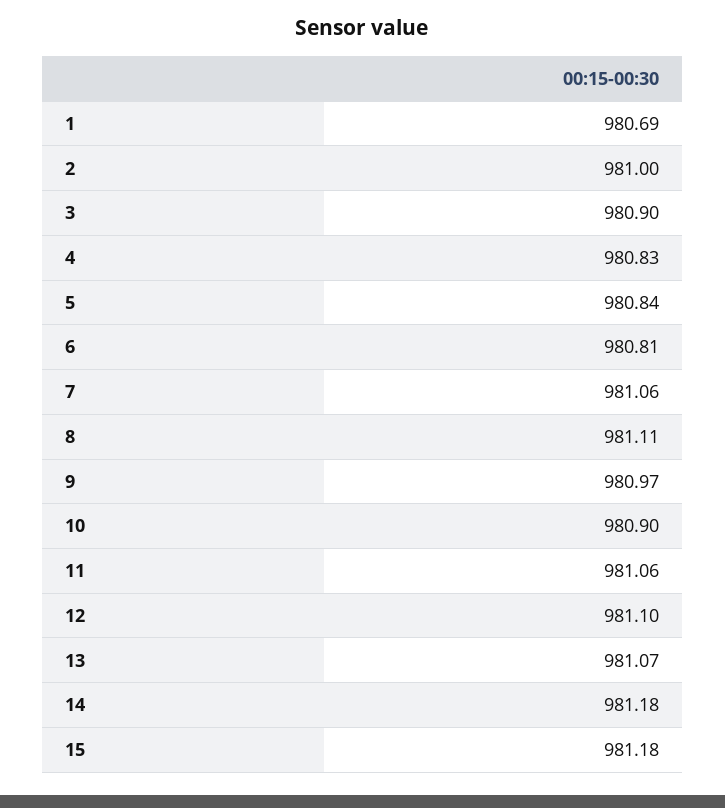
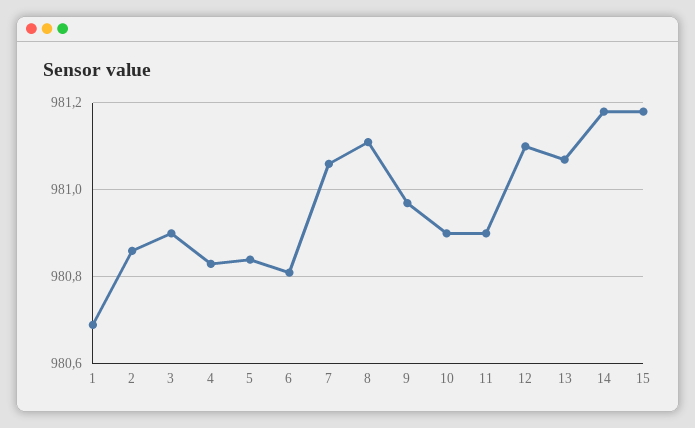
  {
    "1": 980.69,
-   "2": 981,
+   "2": 980.85,
    "3": 980.9,
    "4": 980.83,
    "5": 980.84,
    "6": 980.81,
    "7": 981.06,
    "8": 981.11,
    "9": 980.97,
    "10": 980.9,
-   "11": 981.06,
+   "11": 980.9,
    "12": 981.1,
    "13": 981.07,
    "14": 981.18,
    "15": 981.18
  }

